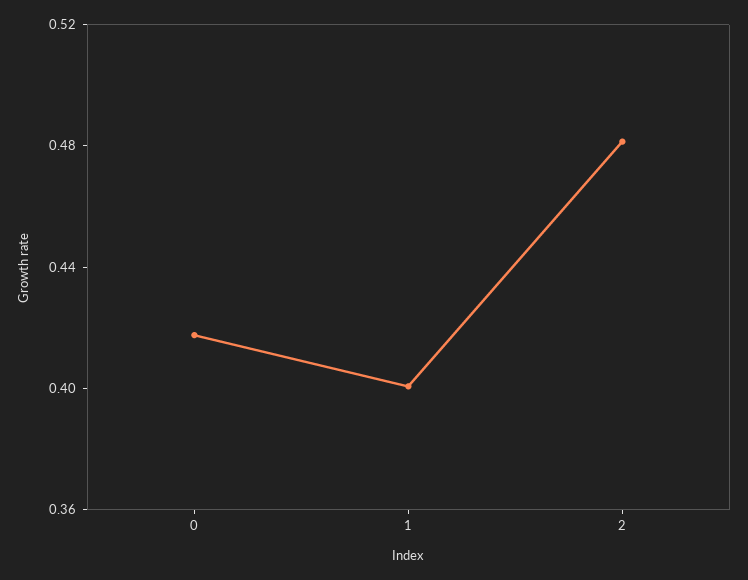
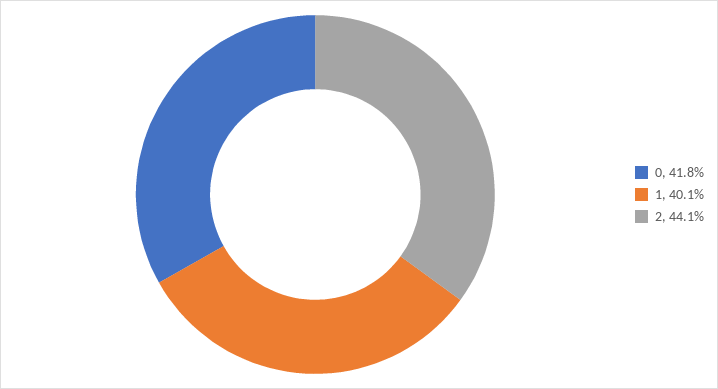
  {
    "0": 0.418,
    "1": 0.401,
-   "2": 0.48
+   "2": 0.441
  }

